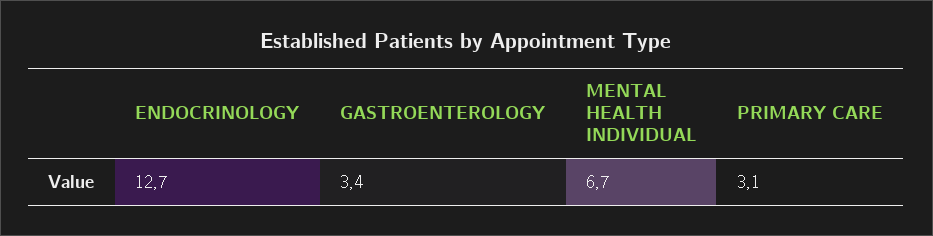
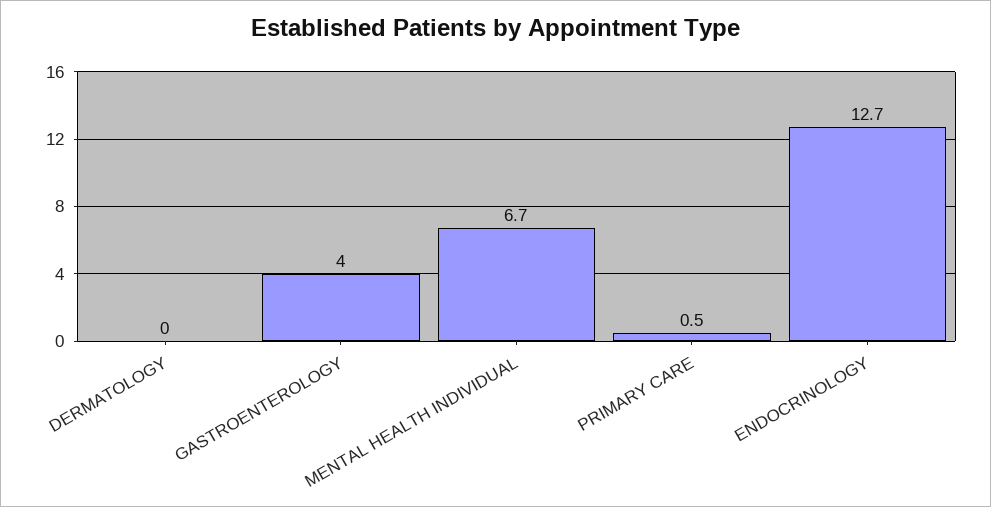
  {
    "ENDOCRINOLOGY": 12.7,
-   "GASTROENTEROLOGY": 3.4,
+   "GASTROENTEROLOGY": 4,
    "MENTAL HEALTH INDIVIDUAL": 6.7,
-   "PRIMARY CARE": 3.1
+   "PRIMARY CARE": 0.5,
+   "DERMATOLOGY": 0
  }

